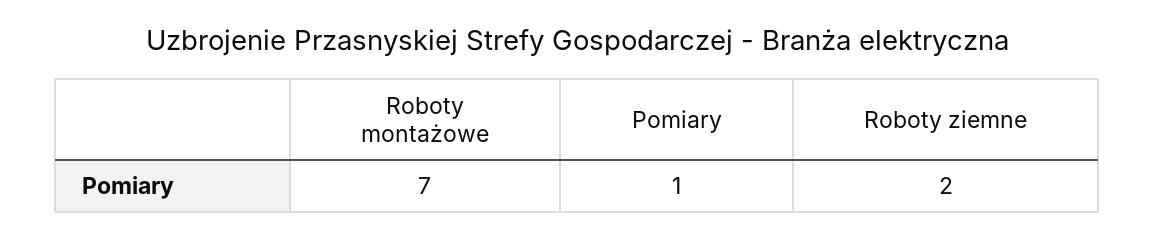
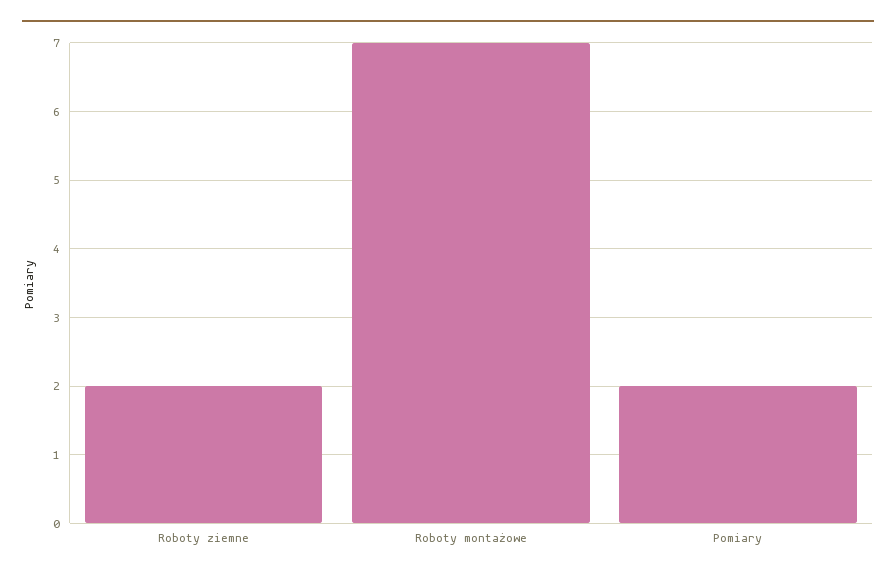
  {
    "Roboty montażowe": 7,
-   "Pomiary": 1,
+   "Pomiary": 2,
    "Roboty ziemne": 2
  }

